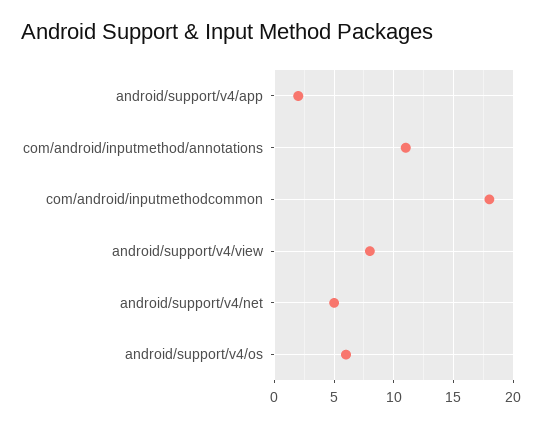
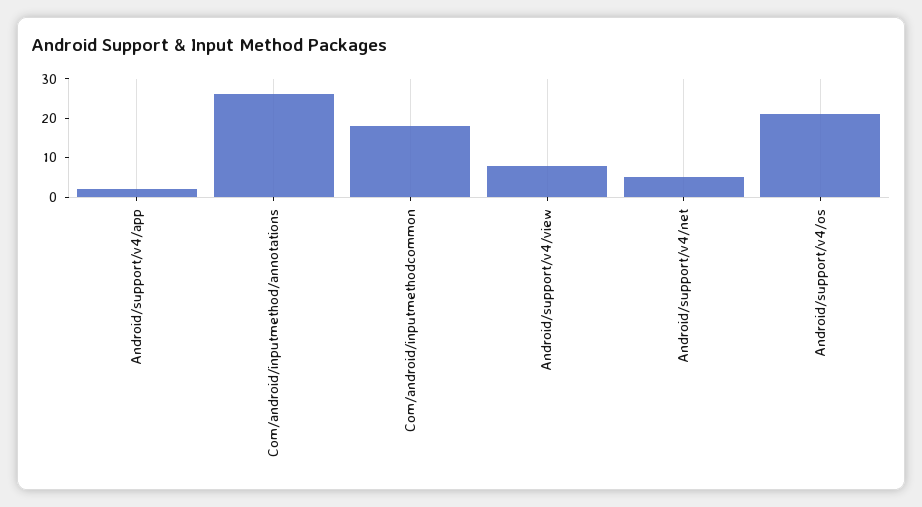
  {
    "android/support/v4/app": 2,
-   "com/android/inputmethod/annotations": 11,
+   "com/android/inputmethod/annotations": 25,
    "com/android/inputmethodcommon": 18,
    "android/support/v4/view": 8,
    "android/support/v4/net": 5,
-   "android/support/v4/os": 6
+   "android/support/v4/os": 20
  }

